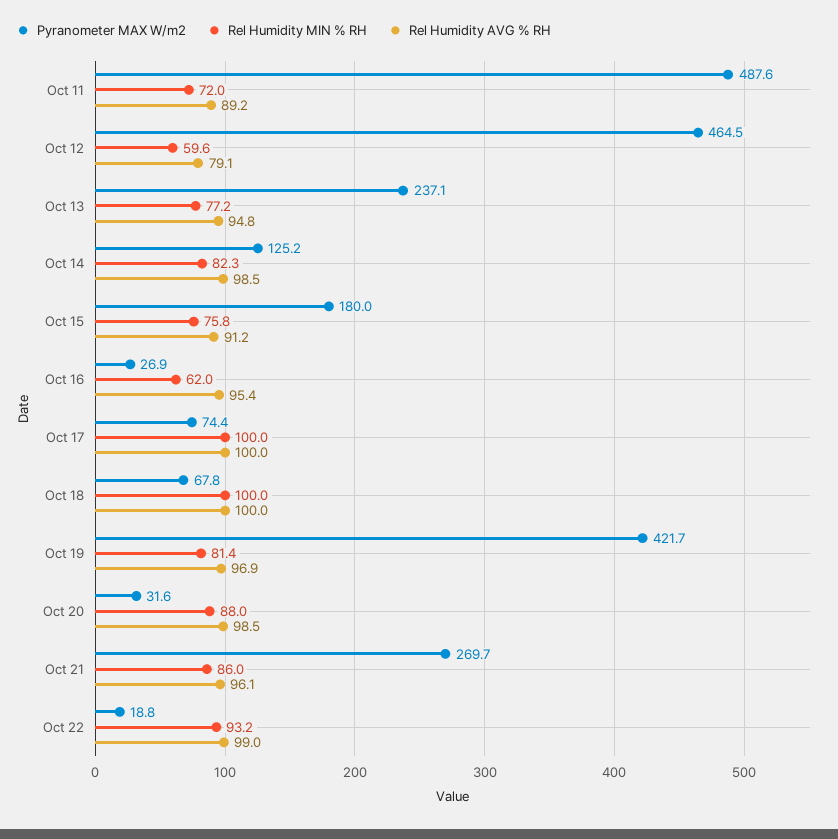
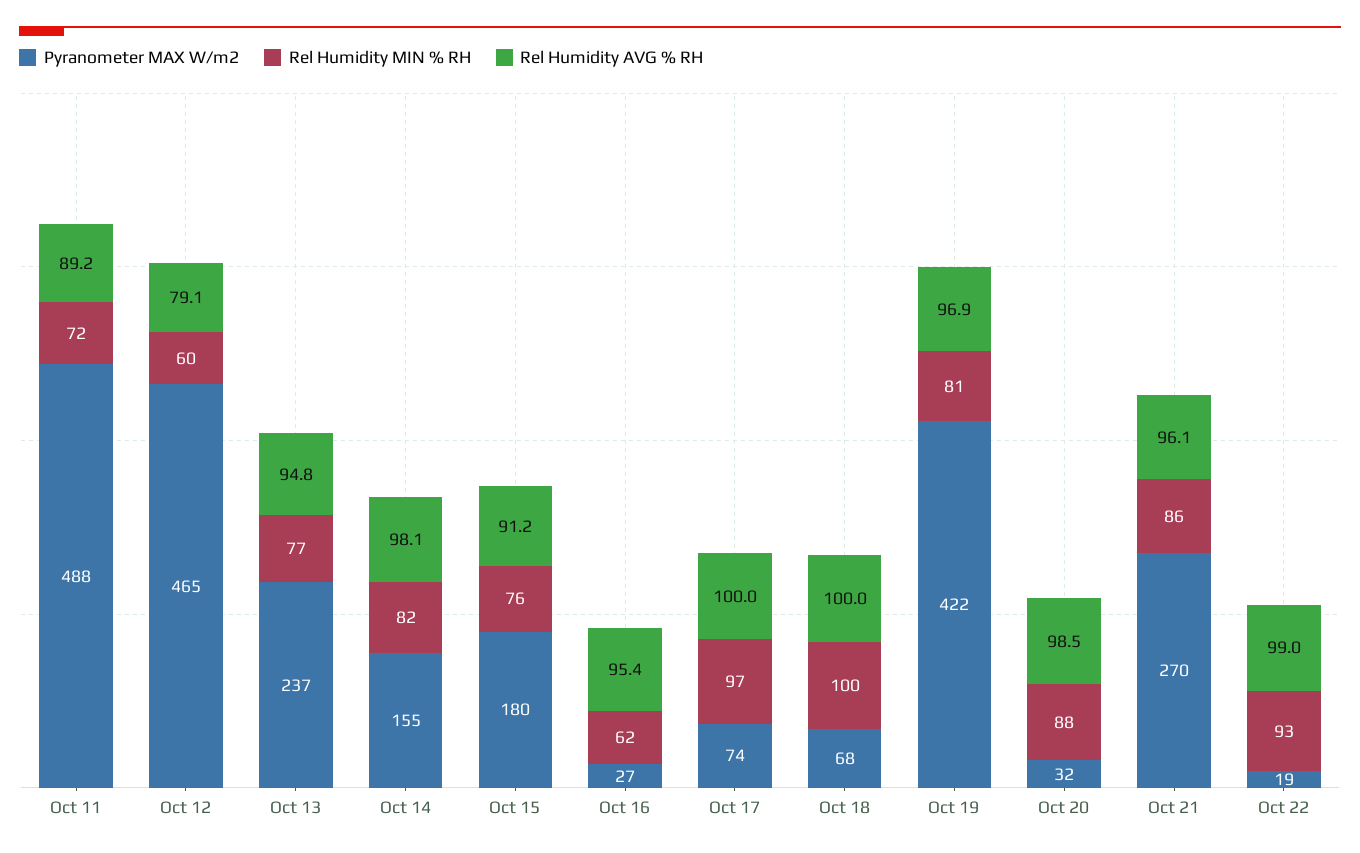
  {
    "Pyranometer MAX W/m2": {
      "Oct 11": 487.6,
      "Oct 12": 464.5,
      "Oct 13": 237.1,
-     "Oct 14": 125.2,
+     "Oct 14": 155,
      "Oct 15": 180,
      "Oct 16": 26.9,
      "Oct 17": 74.4,
      "Oct 18": 67.8,
      "Oct 19": 421.7,
      "Oct 20": 31.6,
      "Oct 21": 269.7,
      "Oct 22": 18.8
    },
    "Rel Humidity MIN % RH": {
      "Oct 11": 72,
      "Oct 12": 59.6,
      "Oct 13": 77.2,
      "Oct 14": 82.3,
      "Oct 15": 75.8,
      "Oct 16": 62,
-     "Oct 17": 100,
+     "Oct 17": 97,
      "Oct 18": 100,
      "Oct 19": 81.4,
      "Oct 20": 88,
      "Oct 21": 86,
      "Oct 22": 93.2
    },
    "Rel Humidity AVG % RH": {
      "Oct 11": 89.2,
      "Oct 12": 79.1,
      "Oct 13": 94.8,
-     "Oct 14": 98.5,
+     "Oct 14": 98.1,
      "Oct 15": 91.2,
      "Oct 16": 95.4,
      "Oct 17": 100,
      "Oct 18": 100,
      "Oct 19": 96.9,
      "Oct 20": 98.5,
      "Oct 21": 96.1,
      "Oct 22": 99
    }
  }

